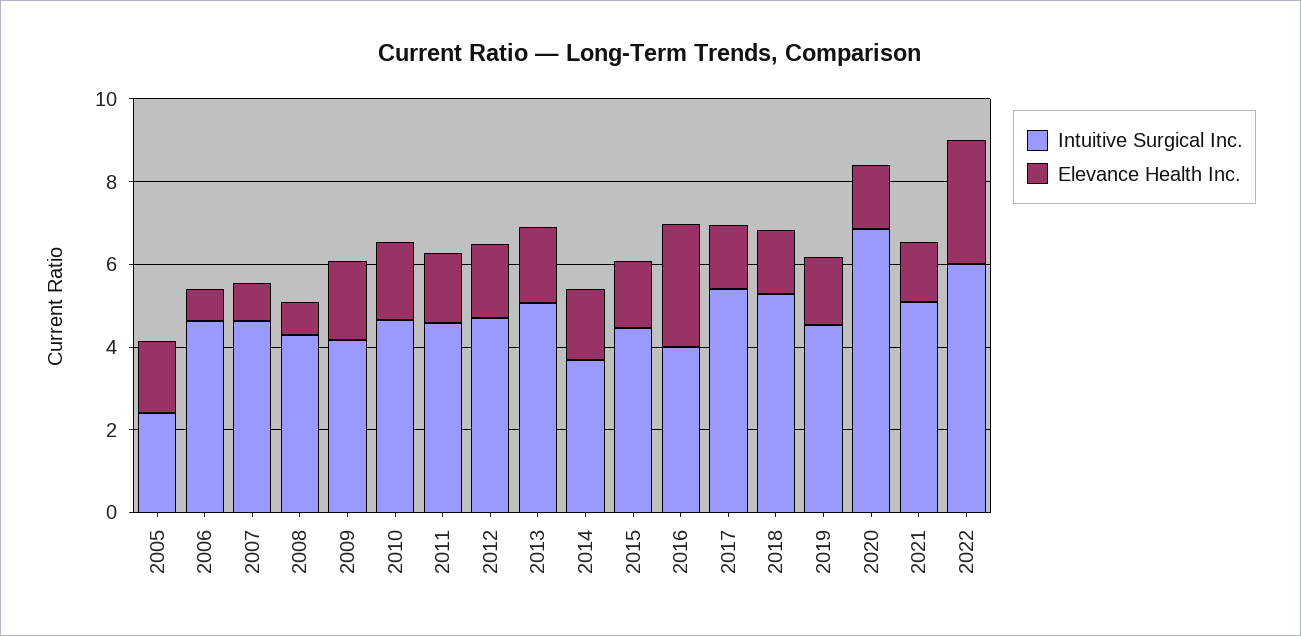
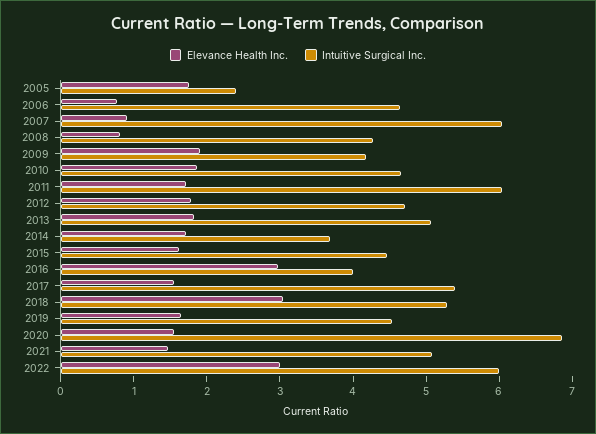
  {
    "Intuitive Surgical Inc.": {
      "2005": 2.4,
      "2006": 4.6,
-     "2007": 4.5,
+     "2007": 6,
      "2008": 4.2,
      "2009": 4.2,
      "2010": 4.6,
-     "2011": 4.5,
+     "2011": 6,
      "2012": 4.8,
      "2013": 5,
      "2014": 3.6,
      "2015": 4.4,
      "2016": 4,
      "2017": 5.4,
      "2018": 5.2,
      "2019": 4.6,
      "2020": 6.8,
      "2021": 5,
      "2022": 6
    },
    "Elevance Health Inc.": {
      "2005": 1.8,
      "2006": 0.8,
      "2007": 1,
      "2008": 0.8,
      "2009": 2,
      "2010": 1.8,
      "2011": 1.8,
      "2012": 1.8,
      "2013": 1.8,
      "2014": 1.8,
      "2015": 1.6,
      "2016": 3,
      "2017": 1.6,
-     "2018": 1.5,
+     "2018": 3,
      "2019": 1.6,
      "2020": 1.6,
      "2021": 1.4,
      "2022": 3
    }
  }

